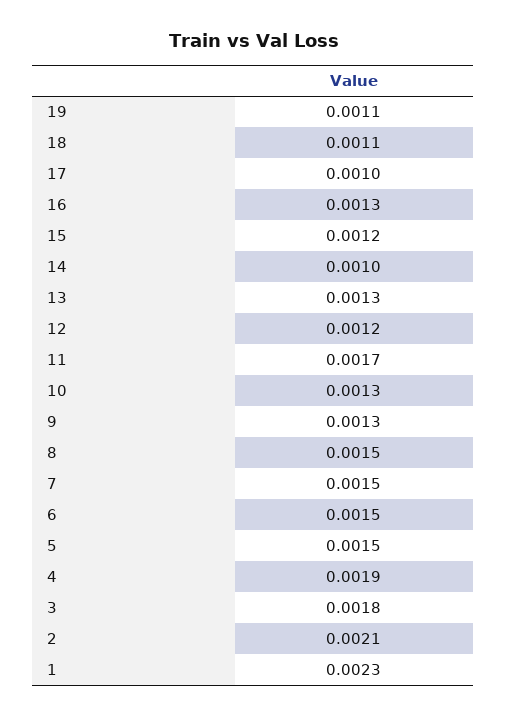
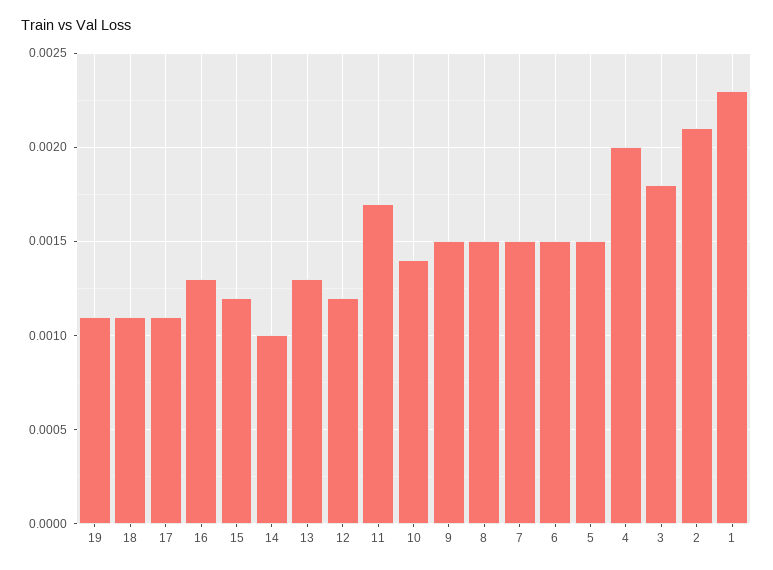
  {
    "19": 0.0011,
    "18": 0.0011,
-   "17": 0.001,
+   "17": 0.0011,
    "16": 0.0013,
    "15": 0.0012,
    "14": 0.001,
    "13": 0.0013,
    "12": 0.0012,
    "11": 0.0017,
-   "10": 0.0013,
+   "10": 0.0014,
-   "9": 0.0013,
+   "9": 0.0015,
    "8": 0.0015,
    "7": 0.0015,
    "6": 0.0015,
    "5": 0.0015,
-   "4": 0.0019,
+   "4": 0.002,
    "3": 0.0018,
    "2": 0.0021,
    "1": 0.0023
  }

